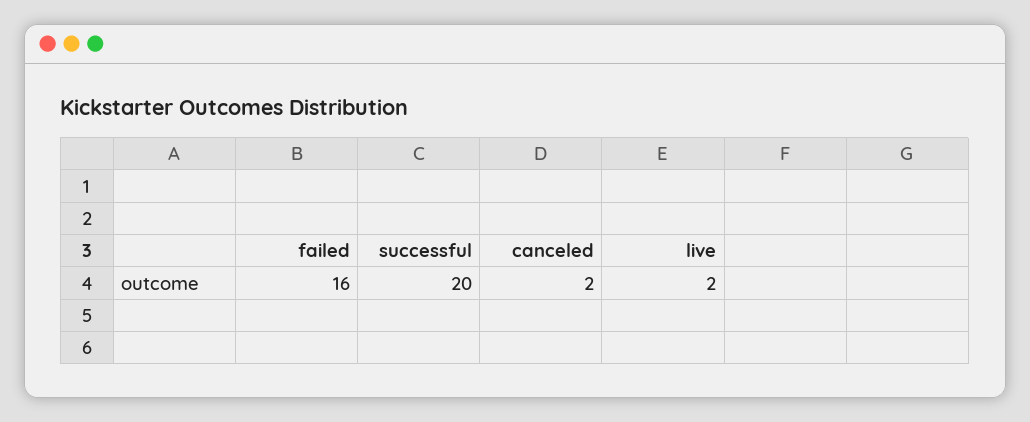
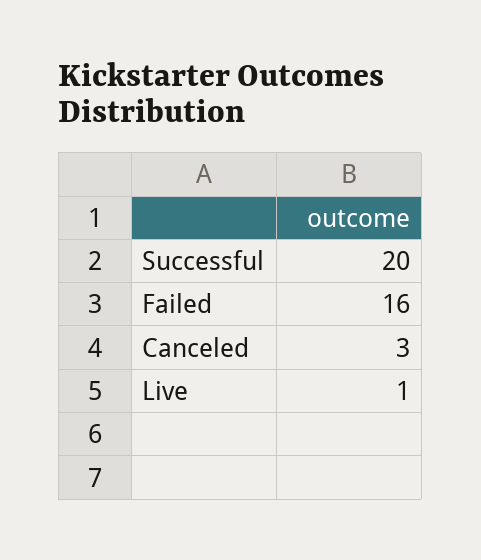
  {
    "failed": 16,
    "successful": 20,
-   "canceled": 2,
+   "canceled": 3,
-   "live": 2
+   "live": 1
  }

